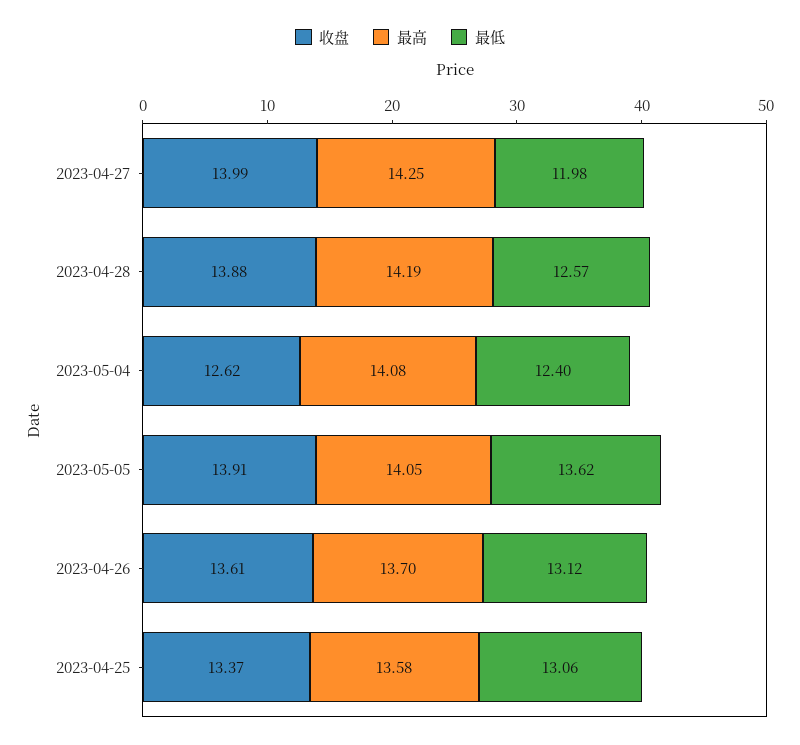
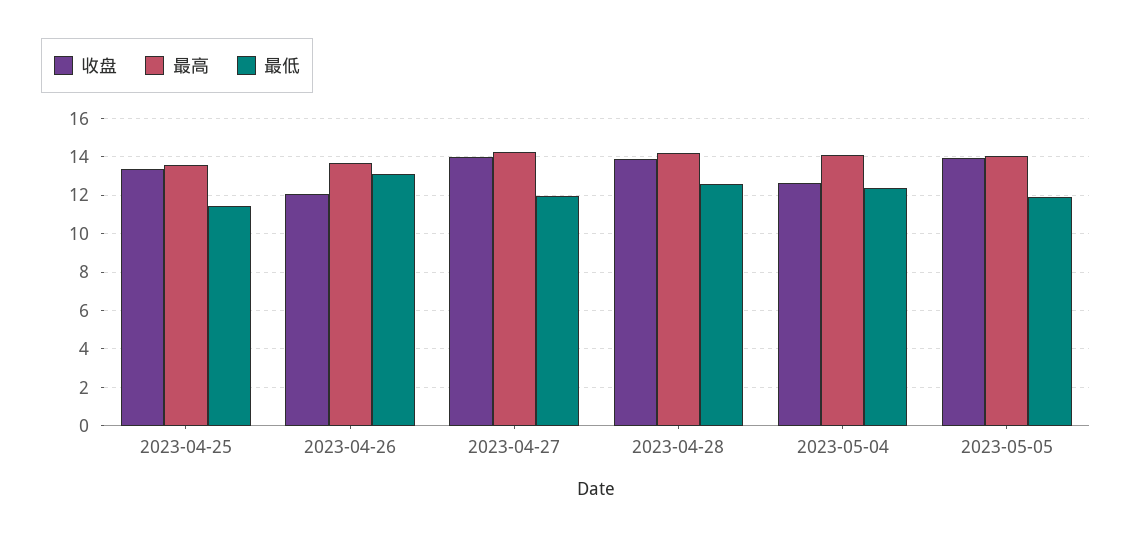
  {
    "收盘": {
      "2023-04-27": 13.99,
      "2023-04-28": 13.88,
      "2023-05-04": 12.62,
      "2023-05-05": 13.91,
-     "2023-04-26": 13.61,
+     "2023-04-26": 12,
      "2023-04-25": 13.37
    },
    "最高": {
      "2023-04-27": 14.25,
      "2023-04-28": 14.19,
      "2023-05-04": 14.08,
      "2023-05-05": 14.05,
      "2023-04-26": 13.7,
      "2023-04-25": 13.58
    },
    "最低": {
      "2023-04-27": 11.98,
      "2023-04-28": 12.57,
      "2023-05-04": 12.4,
-     "2023-05-05": 13.62,
+     "2023-05-05": 12,
      "2023-04-26": 13.12,
-     "2023-04-25": 13.06
+     "2023-04-25": 11.5
    }
  }

